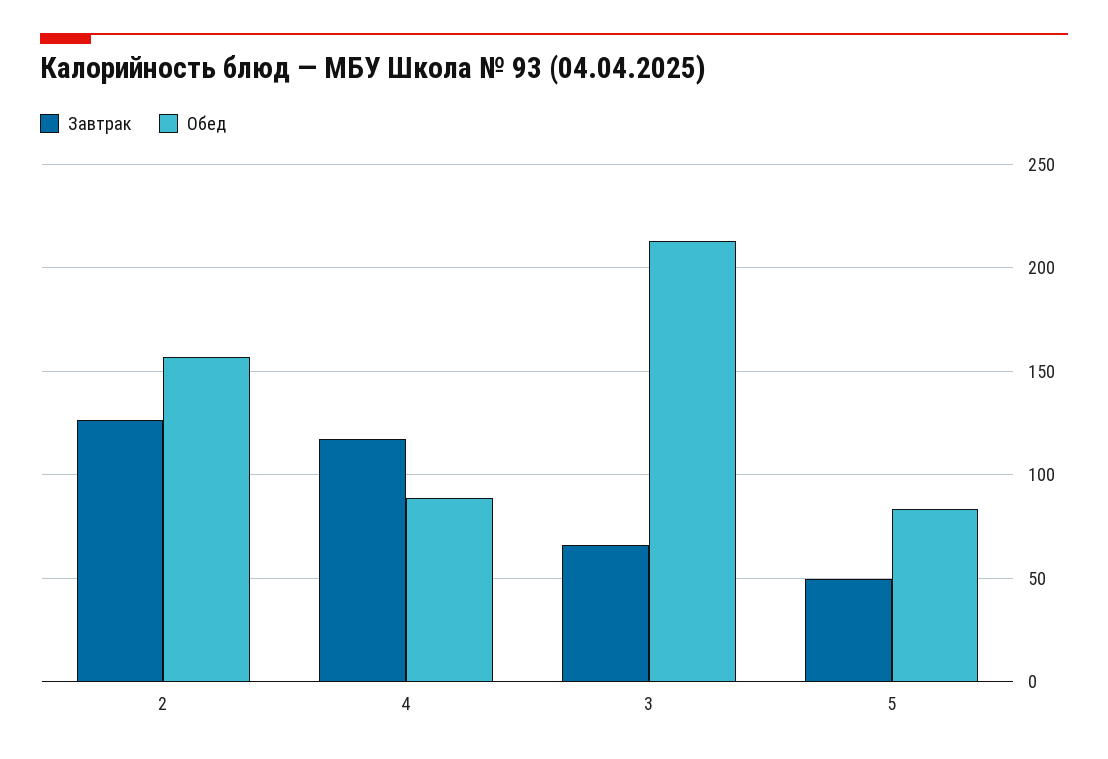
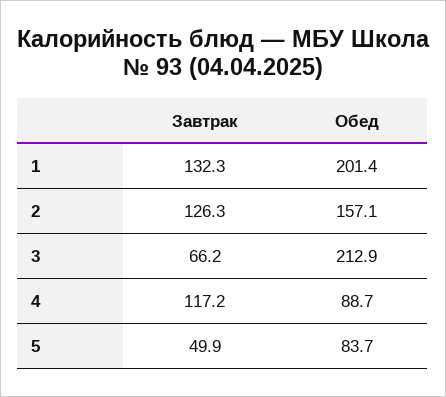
  {
    "Завтрак": {
      "2": 126.3,
      "4": 117.2,
      "3": 66.2,
-     "5": 49.9
+     "5": 49.9,
+     "1": 132.3
    },
    "Обед": {
      "2": 157.1,
      "4": 88.7,
      "3": 212.9,
-     "5": 83.7
+     "5": 83.7,
+     "1": 201.4
    }
  }

